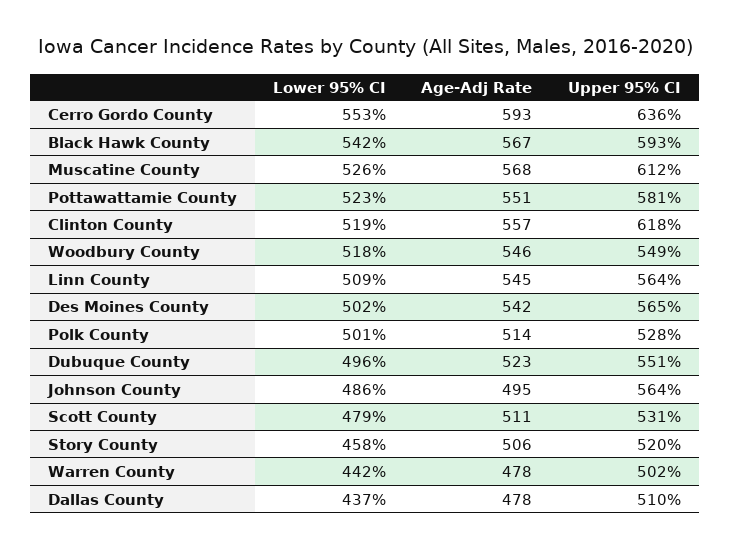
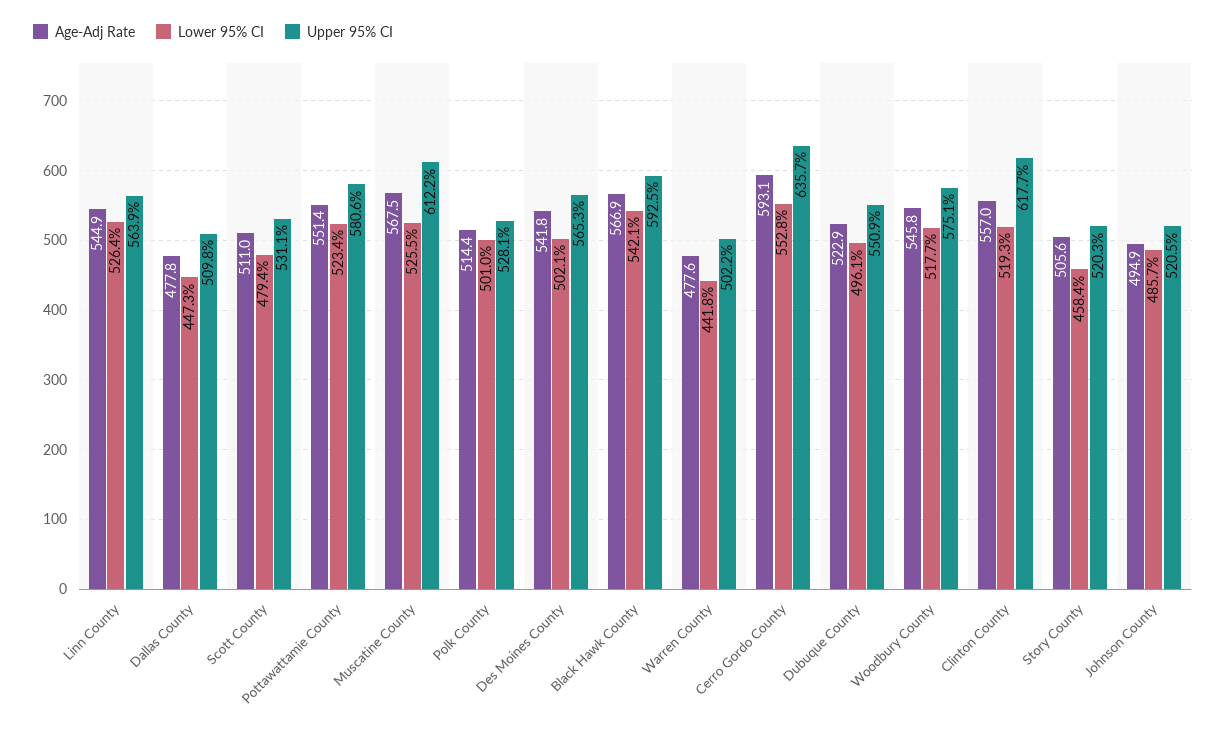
  {
    "Lower 95% CI": {
      "Cerro Gordo County": 552.8,
      "Black Hawk County": 542.1,
      "Muscatine County": 525.5,
      "Pottawattamie County": 523.4,
      "Clinton County": 519.3,
      "Woodbury County": 517.7,
-     "Linn County": 509,
+     "Linn County": 526.4,
      "Des Moines County": 502.1,
      "Polk County": 501,
      "Dubuque County": 496.1,
      "Johnson County": 485.7,
      "Scott County": 479.4,
      "Story County": 458.4,
      "Warren County": 441.8,
-     "Dallas County": 437
+     "Dallas County": 447.3
    },
    "Age-Adj Rate": {
      "Cerro Gordo County": 593.1,
      "Black Hawk County": 566.9,
      "Muscatine County": 567.5,
      "Pottawattamie County": 551.4,
      "Clinton County": 557,
      "Woodbury County": 545.8,
      "Linn County": 544.9,
      "Des Moines County": 541.8,
      "Polk County": 514.4,
      "Dubuque County": 522.9,
      "Johnson County": 494.9,
      "Scott County": 511,
      "Story County": 505.6,
      "Warren County": 477.6,
      "Dallas County": 477.8
    },
    "Upper 95% CI": {
      "Cerro Gordo County": 635.7,
      "Black Hawk County": 592.5,
      "Muscatine County": 612.2,
      "Pottawattamie County": 580.6,
      "Clinton County": 617.7,
-     "Woodbury County": 549,
+     "Woodbury County": 575.1,
      "Linn County": 563.9,
      "Des Moines County": 565.3,
      "Polk County": 528.1,
      "Dubuque County": 550.9,
-     "Johnson County": 564,
+     "Johnson County": 520.5,
      "Scott County": 531.1,
      "Story County": 520.3,
      "Warren County": 502.2,
      "Dallas County": 509.8
    }
  }

